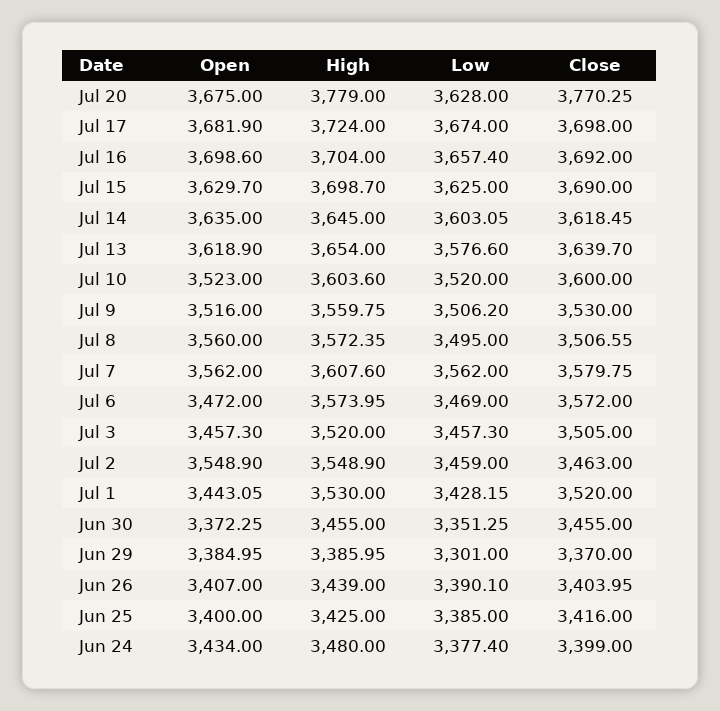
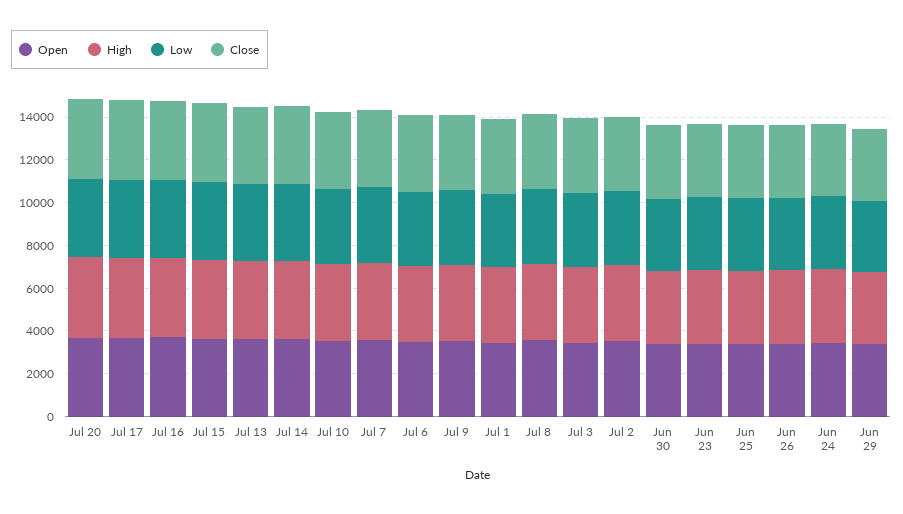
  {
    "Open": {
      "Jul 20": 3675,
      "Jul 17": 3681.9,
      "Jul 16": 3698.6,
      "Jul 15": 3629.7,
      "Jul 14": 3635,
      "Jul 13": 3618.9,
      "Jul 10": 3523,
      "Jul 9": 3516,
      "Jul 8": 3560,
      "Jul 7": 3562,
      "Jul 6": 3472,
      "Jul 3": 3457.3,
      "Jul 2": 3548.9,
      "Jul 1": 3443.05,
      "Jun 30": 3372.25,
      "Jun 29": 3384.95,
      "Jun 26": 3407,
      "Jun 25": 3400,
-     "Jun 24": 3434
+     "Jun 24": 3434,
+     "Jun 23": 3500
    },
    "High": {
      "Jul 20": 3779,
      "Jul 17": 3724,
      "Jul 16": 3704,
      "Jul 15": 3698.7,
      "Jul 14": 3645,
      "Jul 13": 3654,
      "Jul 10": 3603.6,
      "Jul 9": 3559.75,
      "Jul 8": 3572.35,
      "Jul 7": 3607.6,
      "Jul 6": 3573.95,
      "Jul 3": 3520,
      "Jul 2": 3548.9,
      "Jul 1": 3530,
      "Jun 30": 3455,
      "Jun 29": 3385.95,
      "Jun 26": 3439,
      "Jun 25": 3425,
-     "Jun 24": 3480
+     "Jun 24": 3480,
+     "Jun 23": 3500
    },
    "Low": {
      "Jul 20": 3628,
      "Jul 17": 3674,
      "Jul 16": 3657.4,
      "Jul 15": 3625,
      "Jul 14": 3603.05,
      "Jul 13": 3576.6,
      "Jul 10": 3520,
      "Jul 9": 3506.2,
      "Jul 8": 3495,
      "Jul 7": 3562,
      "Jul 6": 3469,
      "Jul 3": 3457.3,
      "Jul 2": 3459,
      "Jul 1": 3428.15,
      "Jun 30": 3351.25,
      "Jun 29": 3301,
      "Jun 26": 3390.1,
      "Jun 25": 3385,
-     "Jun 24": 3377.4
+     "Jun 24": 3377.4,
+     "Jun 23": 3500
    },
    "Close": {
      "Jul 20": 3770.25,
      "Jul 17": 3698,
      "Jul 16": 3692,
      "Jul 15": 3690,
      "Jul 14": 3618.45,
      "Jul 13": 3639.7,
      "Jul 10": 3600,
      "Jul 9": 3530,
      "Jul 8": 3506.55,
      "Jul 7": 3579.75,
      "Jul 6": 3572,
      "Jul 3": 3505,
      "Jul 2": 3463,
      "Jul 1": 3520,
      "Jun 30": 3455,
      "Jun 29": 3370,
      "Jun 26": 3403.95,
      "Jun 25": 3416,
-     "Jun 24": 3399
+     "Jun 24": 3399,
+     "Jun 23": 3500
    }
  }

